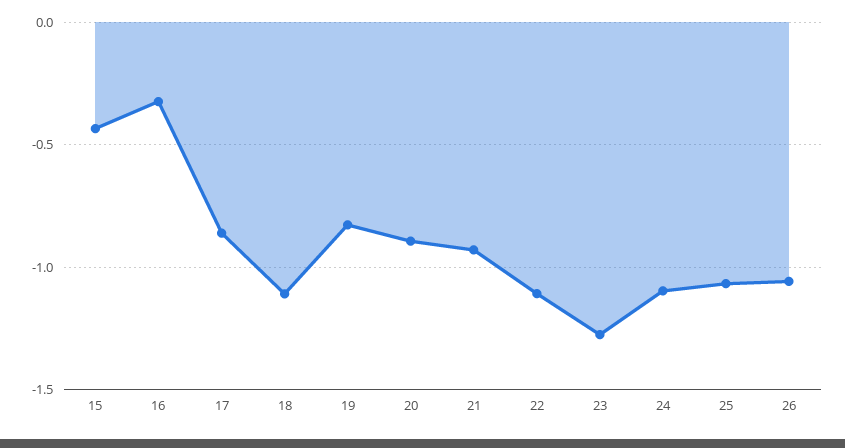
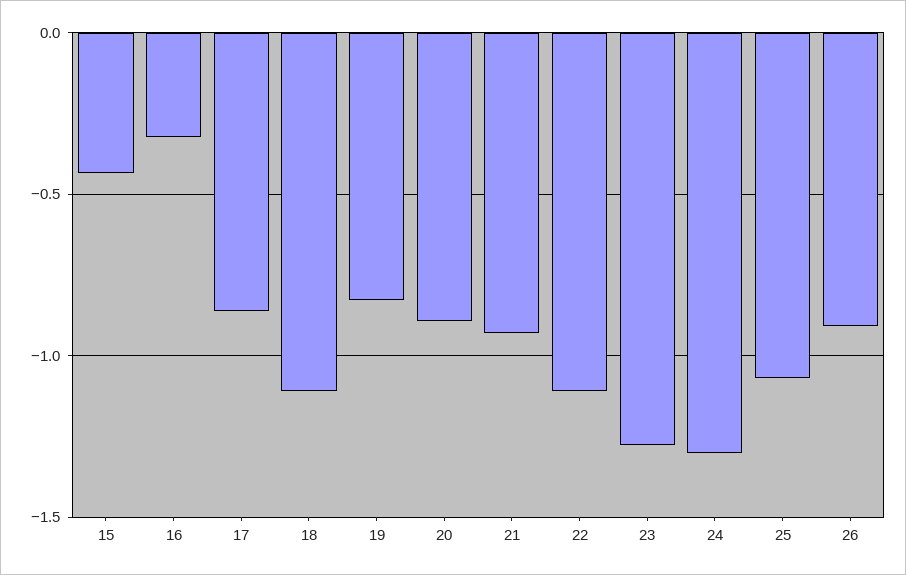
  {
    "15": -0.45,
    "16": -0.3,
    "17": -0.85,
    "18": -1.1,
    "19": -0.85,
    "20": -0.9,
    "21": -0.95,
    "22": -1.1,
    "23": -1.3,
-   "24": -1.1,
+   "24": -1.3,
    "25": -1.05,
-   "26": -1.05
+   "26": -0.9
  }

